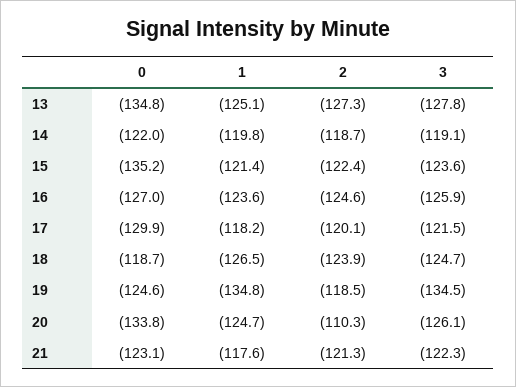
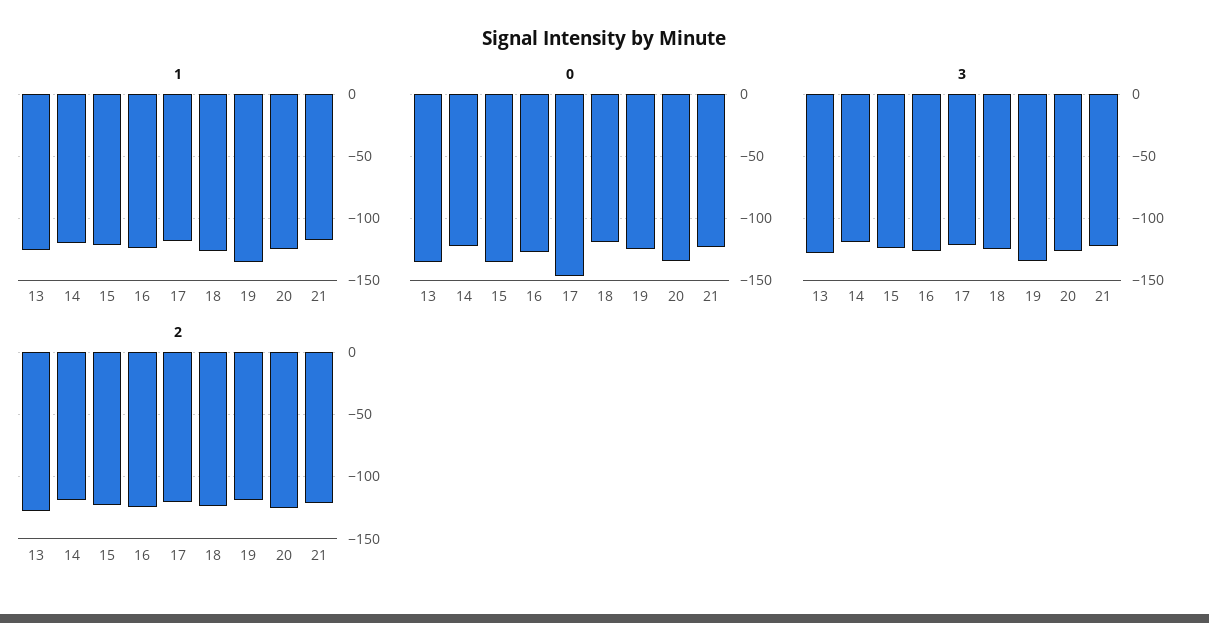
  {
    "0": {
      "13": -134.8,
      "14": -122,
      "15": -135.2,
      "16": -127,
-     "17": -129.9,
+     "17": -145,
      "18": -118.7,
      "19": -124.6,
      "20": -133.8,
      "21": -123.1
    },
    "1": {
      "13": -125.1,
      "14": -119.8,
      "15": -121.4,
      "16": -123.6,
      "17": -118.2,
      "18": -126.5,
      "19": -134.8,
      "20": -124.7,
      "21": -117.6
    },
    "2": {
      "13": -127.3,
      "14": -118.7,
      "15": -122.4,
      "16": -124.6,
      "17": -120.1,
      "18": -123.9,
      "19": -118.5,
-     "20": -110.3,
+     "20": -125,
      "21": -121.3
    },
    "3": {
      "13": -127.8,
      "14": -119.1,
      "15": -123.6,
      "16": -125.9,
      "17": -121.5,
      "18": -124.7,
      "19": -134.5,
      "20": -126.1,
      "21": -122.3
    }
  }

